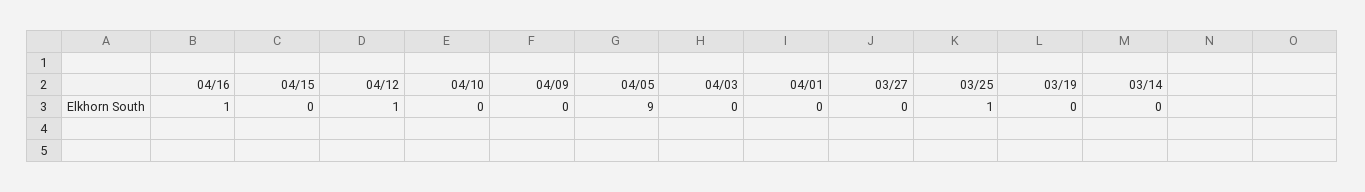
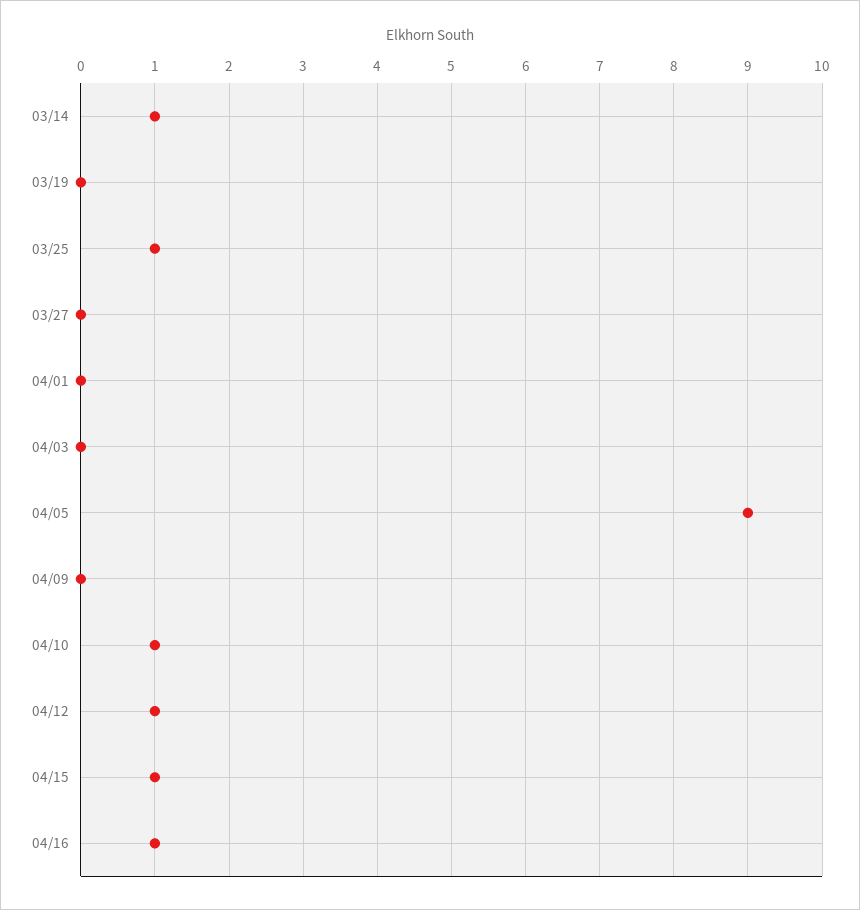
  {
    "04/16": 1,
-   "04/15": 0,
+   "04/15": 1,
    "04/12": 1,
-   "04/10": 0,
+   "04/10": 1,
    "04/09": 0,
    "04/05": 9,
    "04/03": 0,
    "04/01": 0,
    "03/27": 0,
    "03/25": 1,
    "03/19": 0,
-   "03/14": 0
+   "03/14": 1
  }

